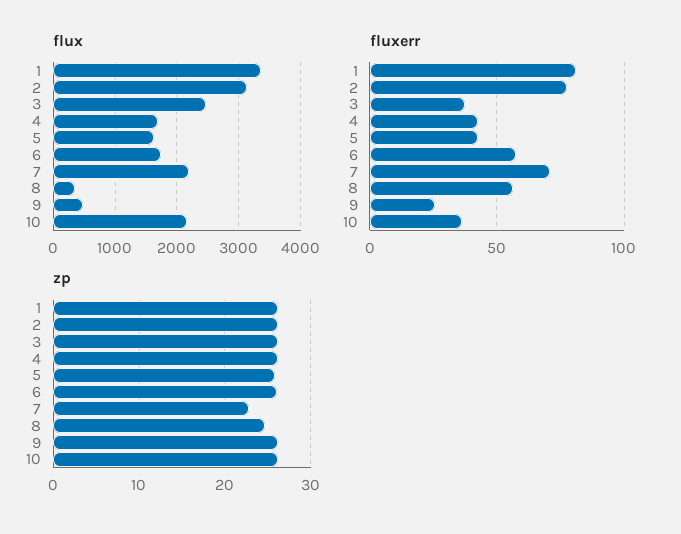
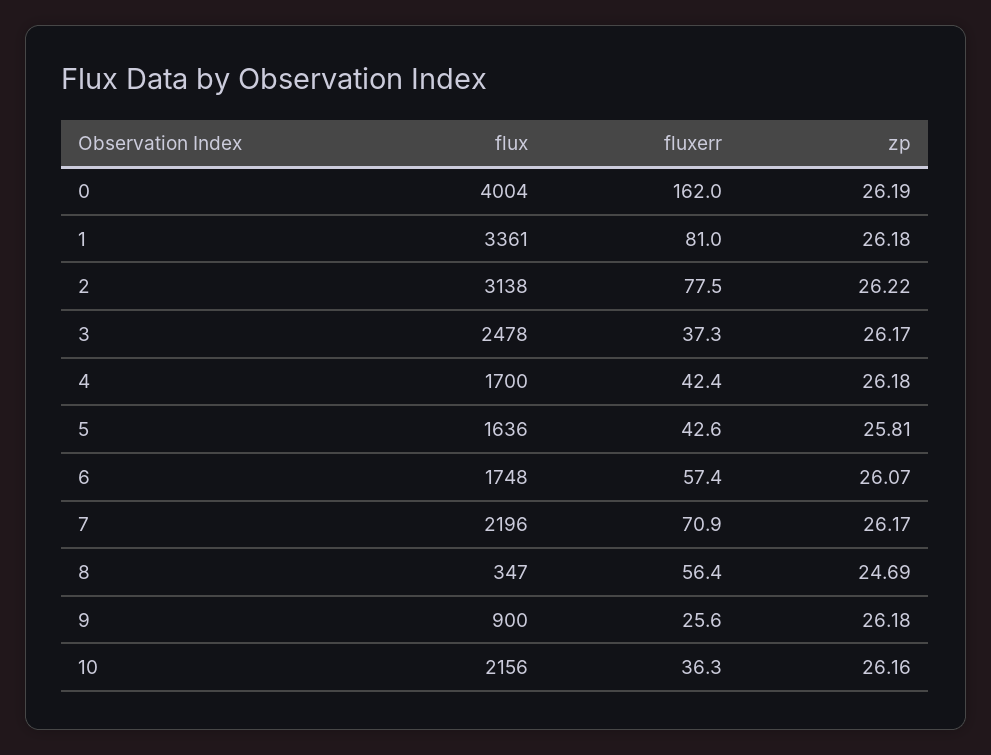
  {
    "flux": {
      "1": 3361,
      "2": 3138,
      "3": 2478,
      "4": 1700,
      "5": 1636,
      "6": 1748,
      "7": 2196,
      "8": 347,
-     "9": 500,
+     "9": 900,
-     "10": 2156
+     "10": 2156,
+     "0": 4004
    },
    "fluxerr": {
      "1": 81,
      "2": 77.5,
      "3": 37.3,
      "4": 42.4,
      "5": 42.6,
      "6": 57.4,
      "7": 70.9,
      "8": 56.4,
      "9": 25.6,
-     "10": 36.3
+     "10": 36.3,
+     "0": 162
    },
    "zp": {
      "1": 26.18,
      "2": 26.22,
      "3": 26.17,
      "4": 26.18,
      "5": 25.81,
      "6": 26.07,
-     "7": 23,
+     "7": 26.17,
      "8": 24.69,
      "9": 26.18,
-     "10": 26.16
+     "10": 26.16,
+     "0": 26.19
    }
  }

